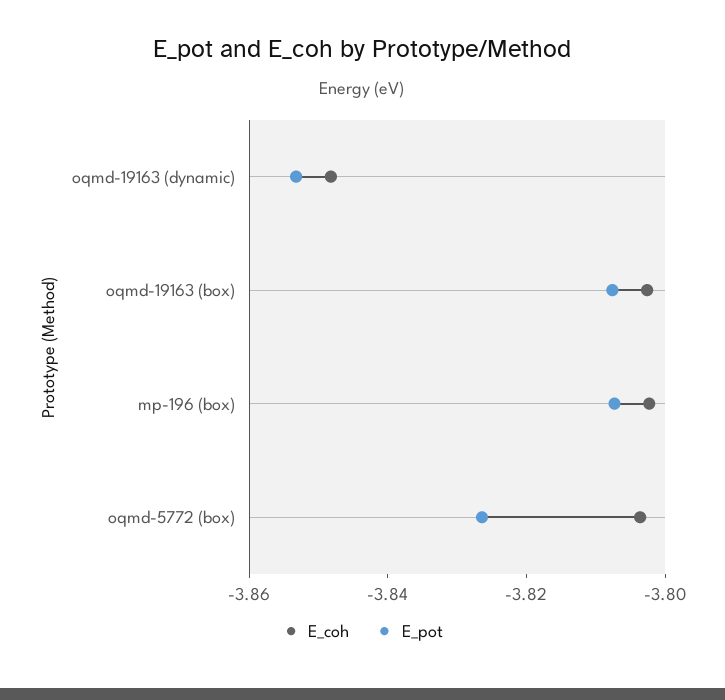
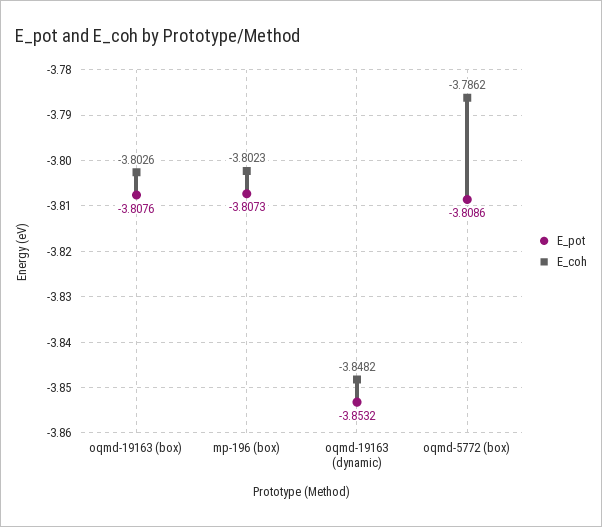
  {
    "E_coh": {
      "oqmd-19163 (dynamic)": -3.8482,
      "oqmd-19163 (box)": -3.8026,
      "mp-196 (box)": -3.8023,
-     "oqmd-5772 (box)": -3.805
+     "oqmd-5772 (box)": -3.7862
    },
    "E_pot": {
      "oqmd-19163 (dynamic)": -3.8532,
      "oqmd-19163 (box)": -3.8076,
      "mp-196 (box)": -3.8073,
-     "oqmd-5772 (box)": -3.825
+     "oqmd-5772 (box)": -3.8086
    }
  }

